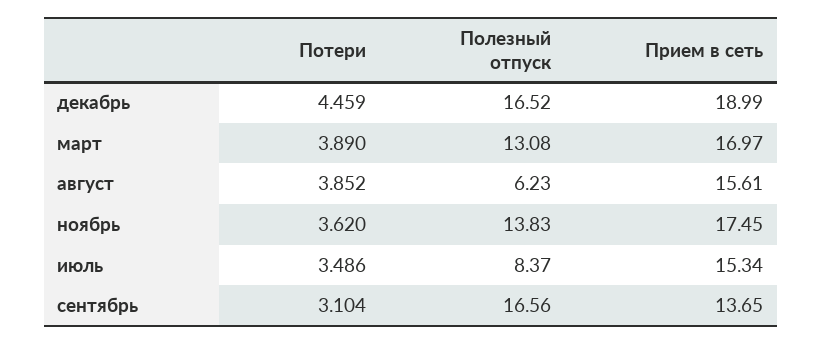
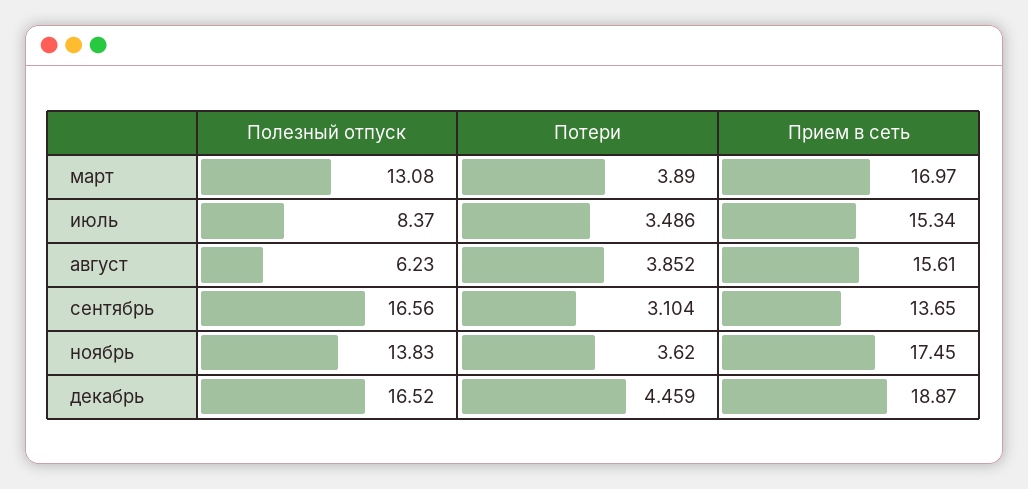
  {
    "Потери": {
      "декабрь": 4.459,
      "март": 3.89,
      "август": 3.852,
      "ноябрь": 3.62,
      "июль": 3.486,
      "сентябрь": 3.104
    },
    "Полезный отпуск": {
      "декабрь": 16.52,
      "март": 13.08,
      "август": 6.23,
      "ноябрь": 13.83,
      "июль": 8.37,
      "сентябрь": 16.56
    },
    "Прием в сеть": {
-     "декабрь": 18.99,
+     "декабрь": 18.87,
      "март": 16.97,
      "август": 15.61,
      "ноябрь": 17.45,
      "июль": 15.34,
      "сентябрь": 13.65
    }
  }

